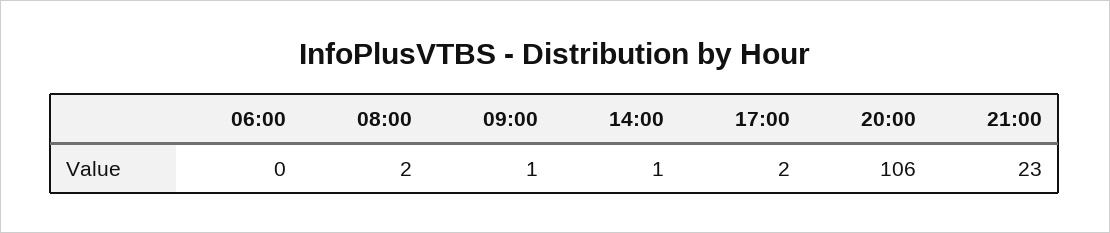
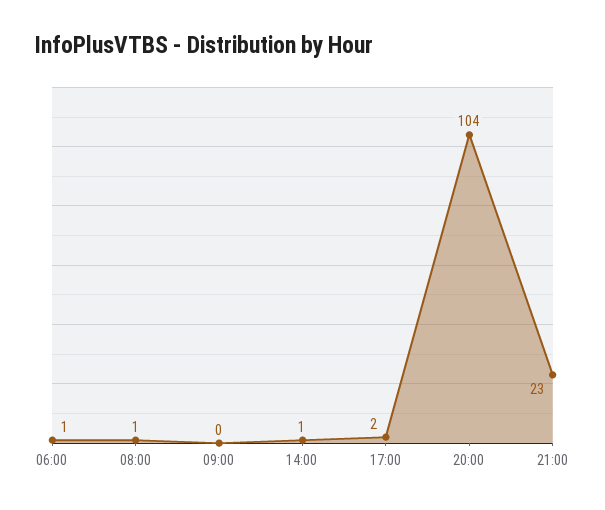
  {
-   "06:00": 0,
+   "06:00": 1,
-   "08:00": 2,
+   "08:00": 1,
-   "09:00": 1,
+   "09:00": 0,
    "14:00": 1,
    "17:00": 2,
-   "20:00": 106,
+   "20:00": 104,
    "21:00": 23
  }

